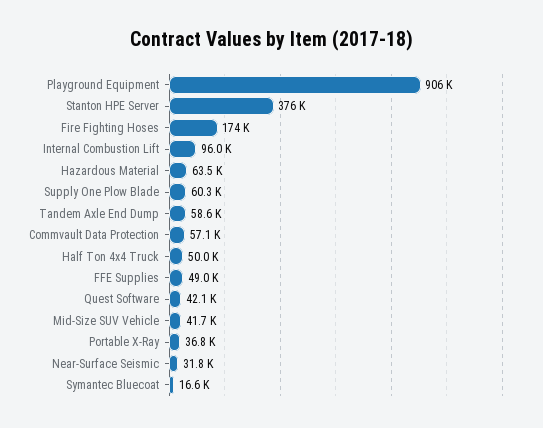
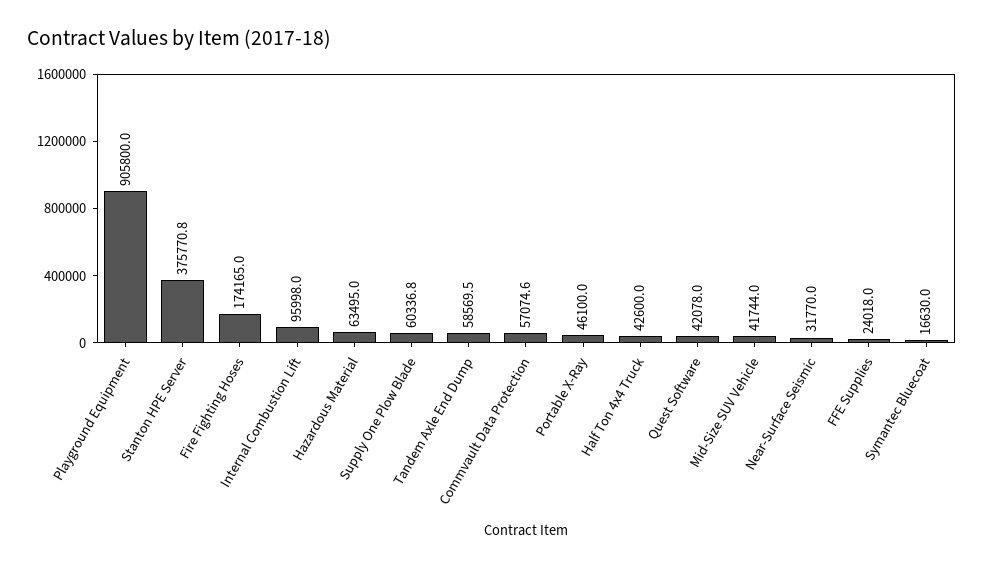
  {
    "Playground Equipment": 905800,
    "Stanton HPE Server": 375770.8,
    "Fire Fighting Hoses": 174165,
    "Internal Combustion Lift": 95998,
    "Hazardous Material": 63495,
    "Supply One Plow Blade": 60336.8,
    "Tandem Axle End Dump": 58569.5,
    "Commvault Data Protection": 57074.6,
-   "Half Ton 4x4 Truck": 50000,
+   "Half Ton 4x4 Truck": 42600,
-   "FFE Supplies": 49000,
+   "FFE Supplies": 24018,
    "Quest Software": 42078,
    "Mid-Size SUV Vehicle": 41744,
-   "Portable X-Ray": 36800,
+   "Portable X-Ray": 46100,
    "Near-Surface Seismic": 31770,
    "Symantec Bluecoat": 16630
  }

